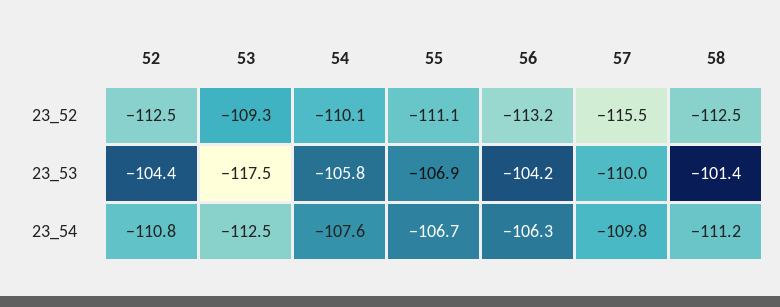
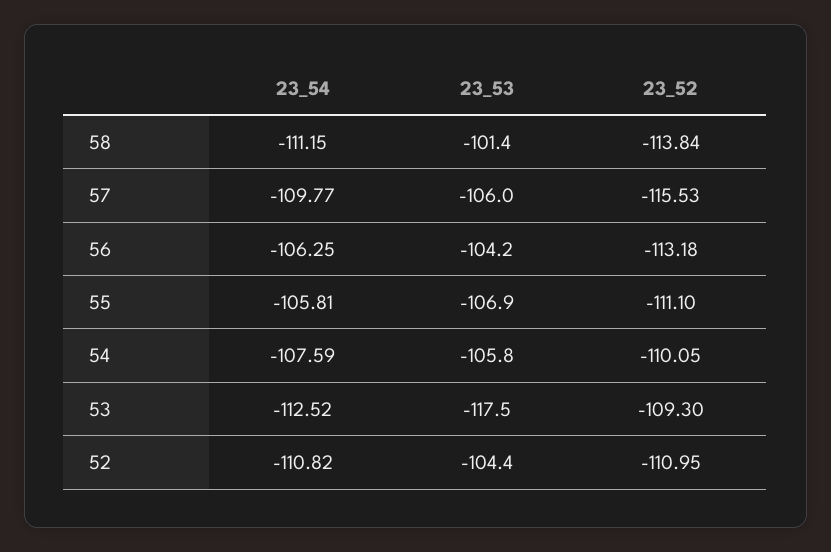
  {
    "52": {
-     "23_52": -112.5,
+     "23_52": -110.95,
      "23_53": -104.4,
      "23_54": -110.82
    },
    "53": {
      "23_52": -109.3,
      "23_53": -117.5,
      "23_54": -112.52
    },
    "54": {
      "23_52": -110.05,
      "23_53": -105.8,
      "23_54": -107.59
    },
    "55": {
      "23_52": -111.1,
      "23_53": -106.9,
-     "23_54": -106.7
+     "23_54": -105.81
    },
    "56": {
      "23_52": -113.18,
      "23_53": -104.2,
      "23_54": -106.25
    },
    "57": {
      "23_52": -115.53,
-     "23_53": -110,
+     "23_53": -106,
      "23_54": -109.77
    },
    "58": {
-     "23_52": -112.5,
+     "23_52": -113.84,
      "23_53": -101.4,
      "23_54": -111.15
    }
  }

